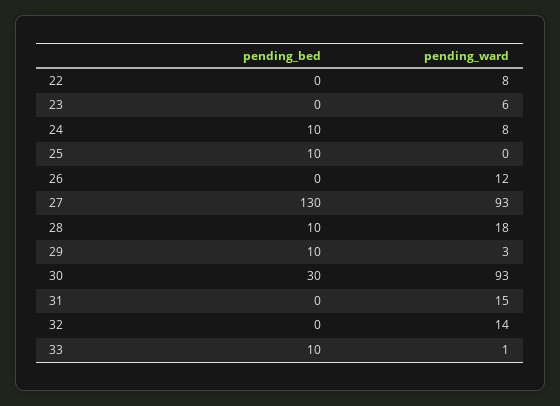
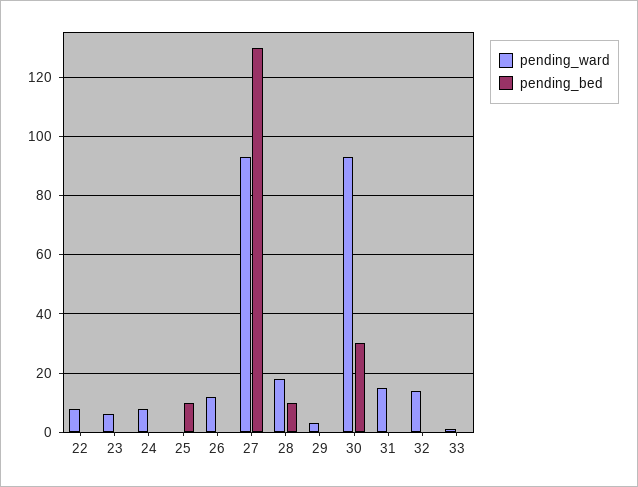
  {
    "pending_bed": {
      "22": 0,
      "23": 0,
-     "24": 10,
+     "24": 0,
      "25": 10,
      "26": 0,
      "27": 130,
      "28": 10,
-     "29": 10,
+     "29": 0,
      "30": 30,
      "31": 0,
      "32": 0,
-     "33": 10
+     "33": 0
    },
    "pending_ward": {
      "22": 8,
      "23": 6,
      "24": 8,
      "25": 0,
      "26": 12,
      "27": 93,
      "28": 18,
      "29": 3,
      "30": 93,
      "31": 15,
      "32": 14,
      "33": 1
    }
  }

